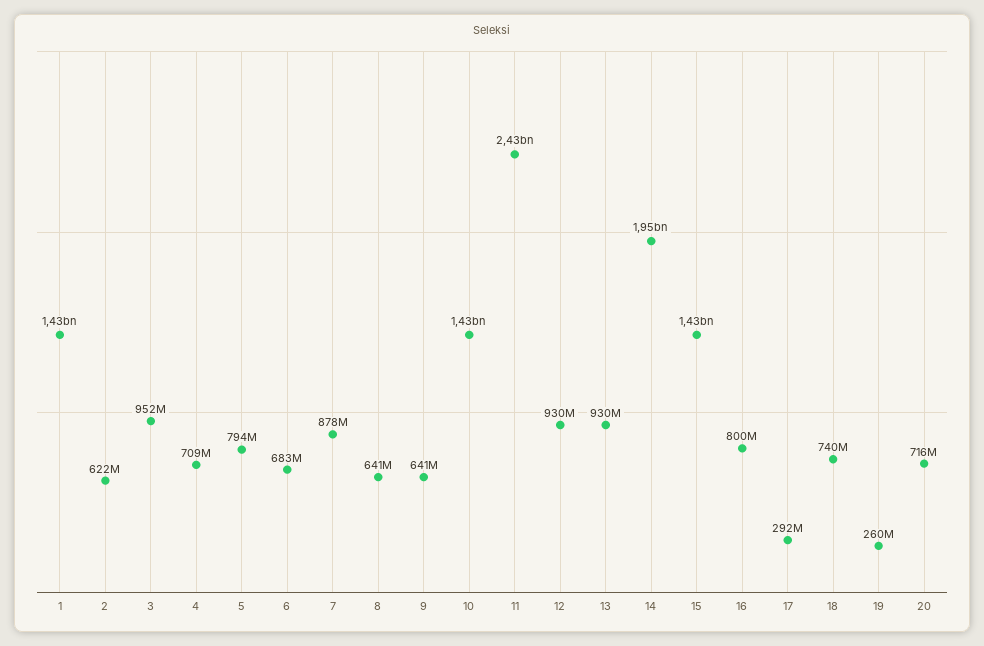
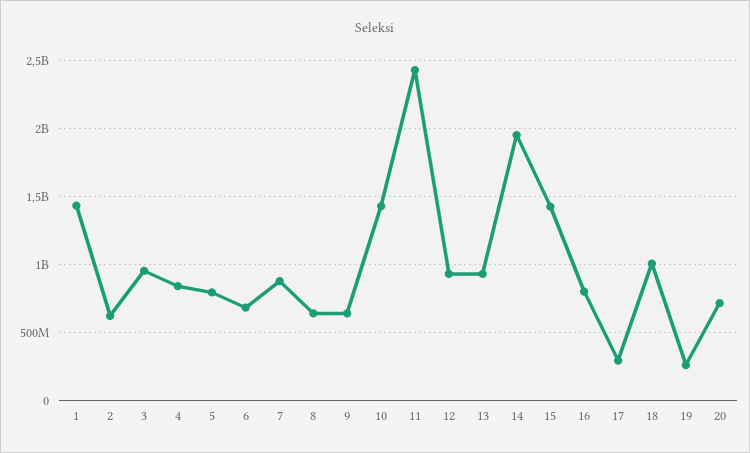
  {
    "1": 1430000000,
    "2": 622000000,
    "3": 952000000,
-   "4": 709000000,
+   "4": 850000000,
    "5": 794000000,
    "6": 683000000,
    "7": 878000000,
    "8": 641000000,
    "9": 641000000,
    "10": 1430000000,
    "11": 2430000000,
    "12": 930000000,
    "13": 930000000,
    "14": 1950000000,
    "15": 1430000000,
    "16": 800000000,
    "17": 292000000,
-   "18": 740000000,
+   "18": 1000000000,
    "19": 260000000,
    "20": 716000000
  }

